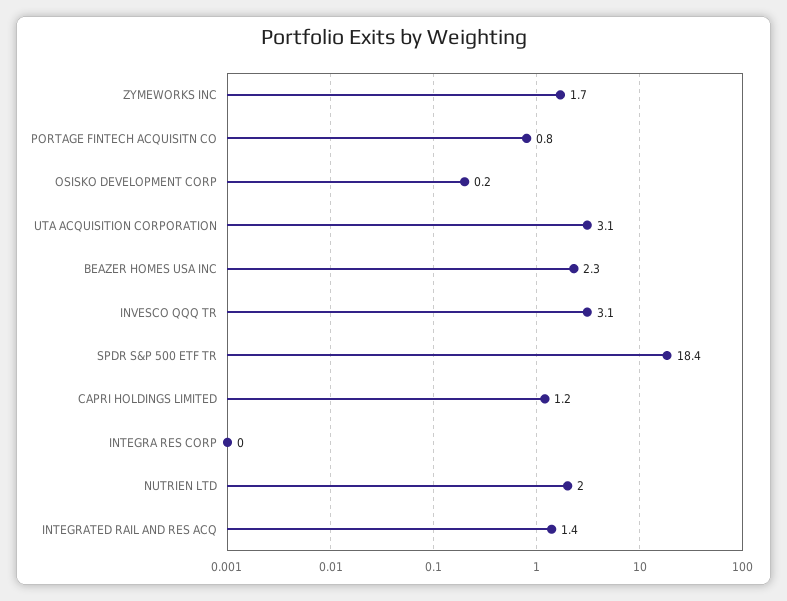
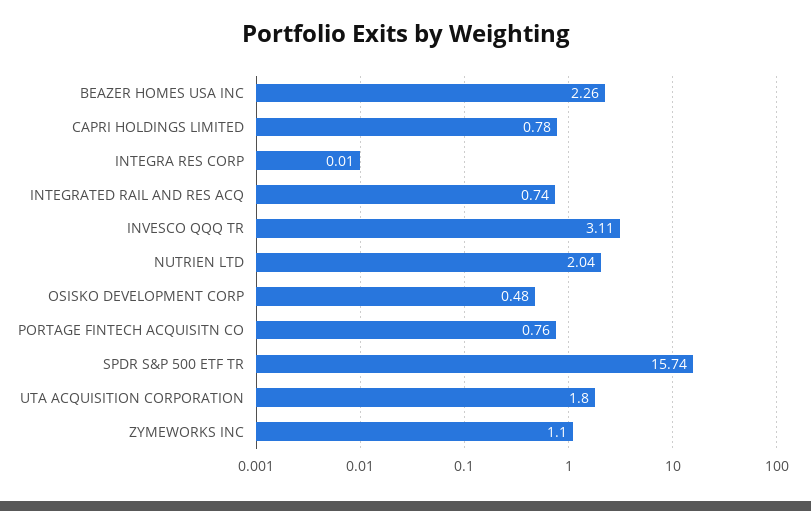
  {
-   "ZYMEWORKS INC": 1.7,
+   "ZYMEWORKS INC": 1.1,
    "PORTAGE FINTECH ACQUISITN CO": 0.76,
-   "OSISKO DEVELOPMENT CORP": 0.2,
+   "OSISKO DEVELOPMENT CORP": 0.48,
-   "UTA ACQUISITION CORPORATION": 3.1,
+   "UTA ACQUISITION CORPORATION": 1.8,
    "BEAZER HOMES USA INC": 2.26,
    "INVESCO QQQ TR": 3.11,
-   "SPDR S&P 500 ETF TR": 18.4,
+   "SPDR S&P 500 ETF TR": 15.74,
-   "CAPRI HOLDINGS LIMITED": 1.2,
+   "CAPRI HOLDINGS LIMITED": 0.78,
    "INTEGRA RES CORP": 0.01,
    "NUTRIEN LTD": 2.04,
-   "INTEGRATED RAIL AND RES ACQ": 1.4
+   "INTEGRATED RAIL AND RES ACQ": 0.74
  }

